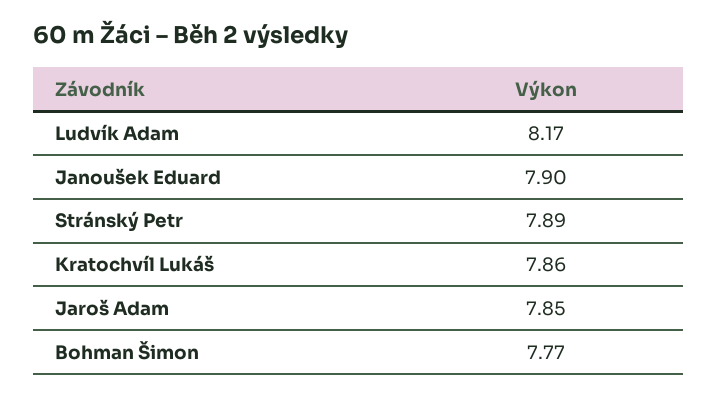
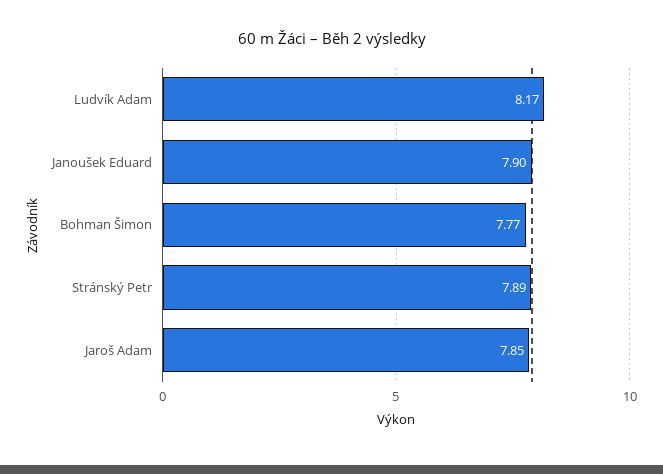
  {
    "Ludvík Adam": 8.17,
    "Janoušek Eduard": 7.9,
    "Stránský Petr": 7.89,
-   "Kratochvíl Lukáš": 7.86,
    "Jaroš Adam": 7.85,
    "Bohman Šimon": 7.77
  }

